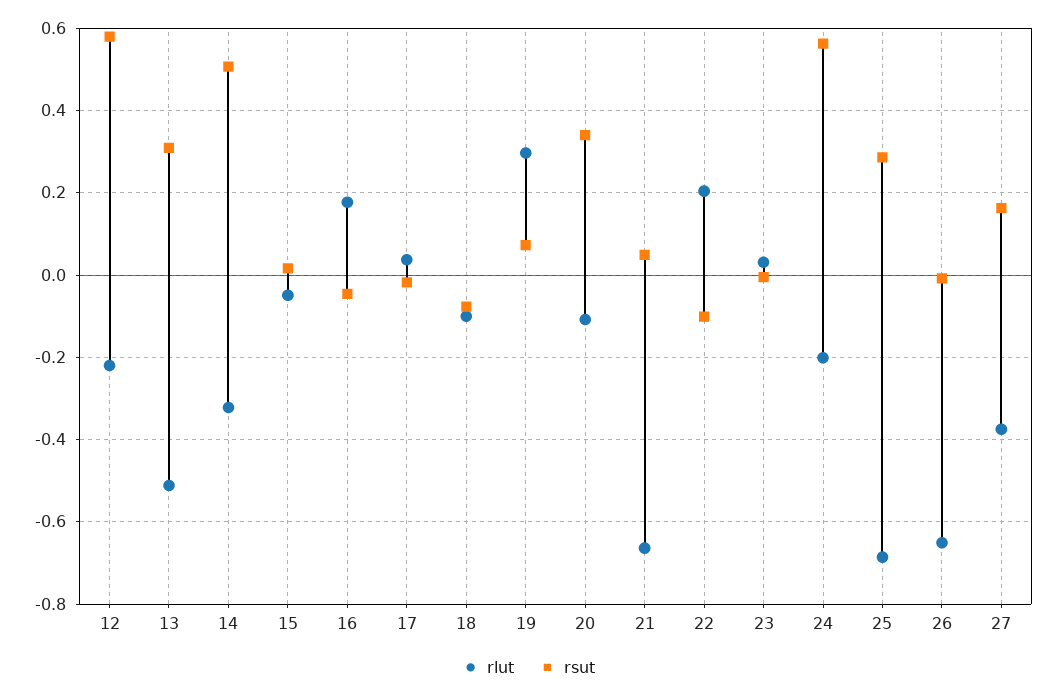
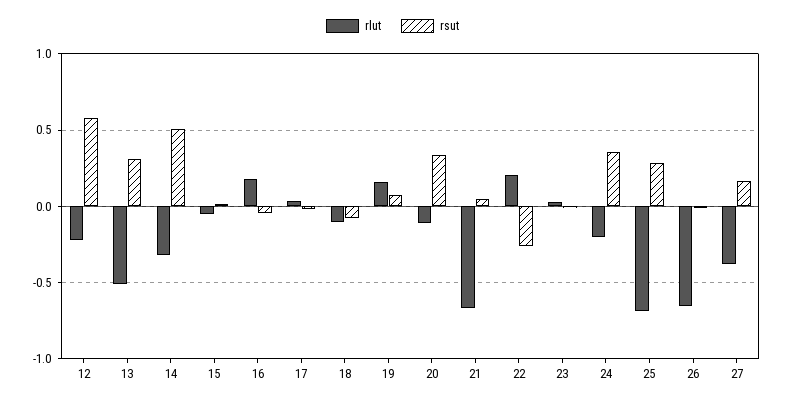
  {
    "rlut": {
      "12": -0.22,
      "13": -0.52,
      "14": -0.32,
      "15": -0.04,
      "16": 0.18,
      "17": 0.04,
      "18": -0.1,
-     "19": 0.3,
+     "19": 0.15,
      "20": -0.1,
      "21": -0.66,
      "22": 0.2,
      "23": 0.04,
      "24": -0.2,
      "25": -0.68,
      "26": -0.66,
      "27": -0.38
    },
    "rsut": {
      "12": 0.58,
      "13": 0.3,
      "14": 0.5,
      "15": 0.02,
      "16": -0.04,
      "17": -0.02,
      "18": -0.08,
      "19": 0.08,
      "20": 0.34,
      "21": 0.04,
-     "22": -0.1,
+     "22": -0.25,
      "23": 0,
-     "24": 0.56,
+     "24": 0.35,
      "25": 0.28,
      "26": 0,
      "27": 0.16
    }
  }

